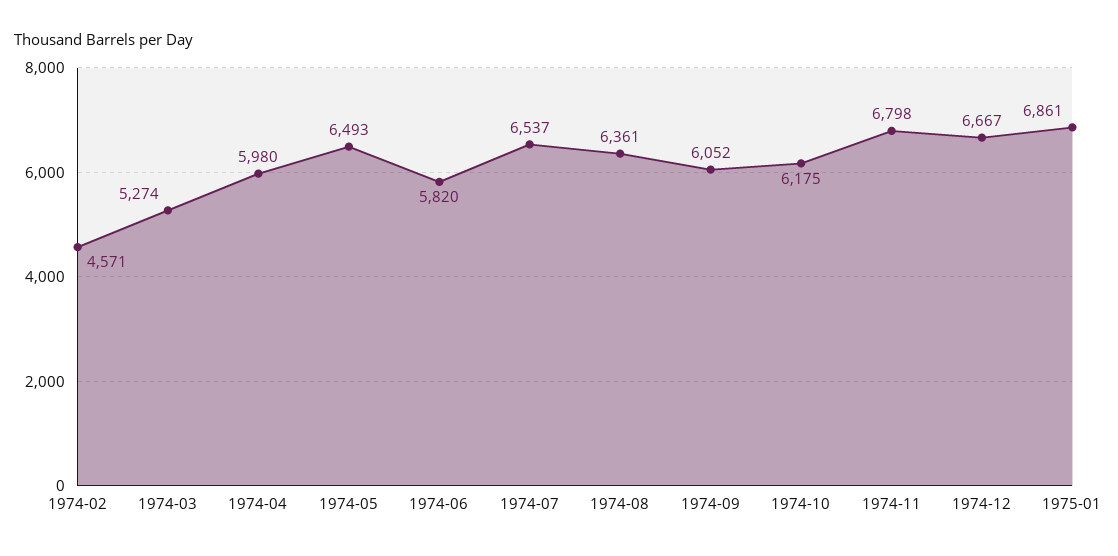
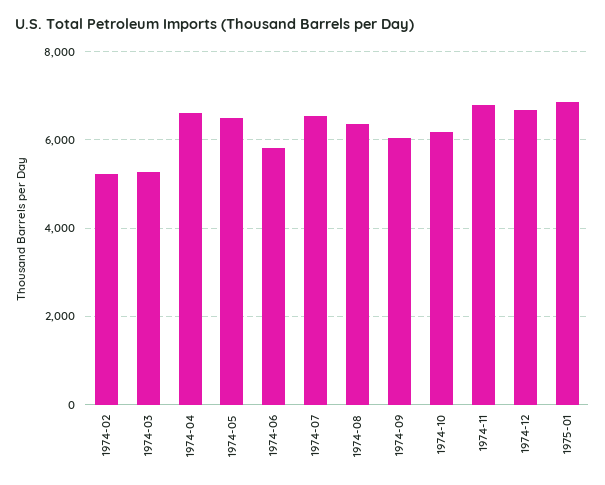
  {
-   "1974-02": 4571,
+   "1974-02": 5200,
    "1974-03": 5274,
-   "1974-04": 5980,
+   "1974-04": 6600,
    "1974-05": 6493,
    "1974-06": 5820,
    "1974-07": 6537,
    "1974-08": 6361,
    "1974-09": 6052,
    "1974-10": 6175,
    "1974-11": 6798,
    "1974-12": 6667,
    "1975-01": 6861
  }

